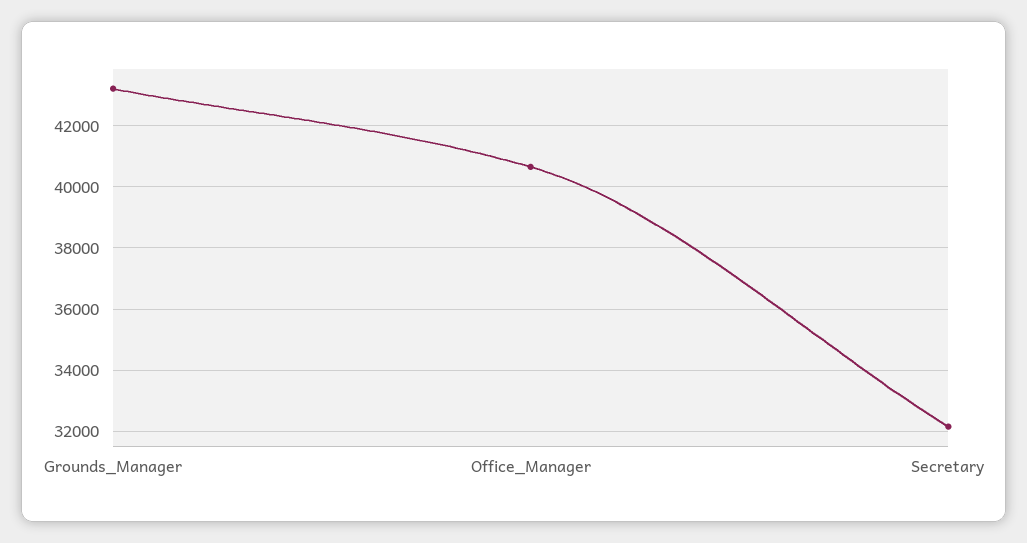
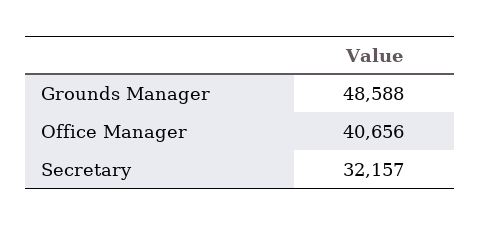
  {
-   "Grounds_Manager": 43200,
+   "Grounds_Manager": 48588,
    "Office_Manager": 40656,
    "Secretary": 32157
  }

